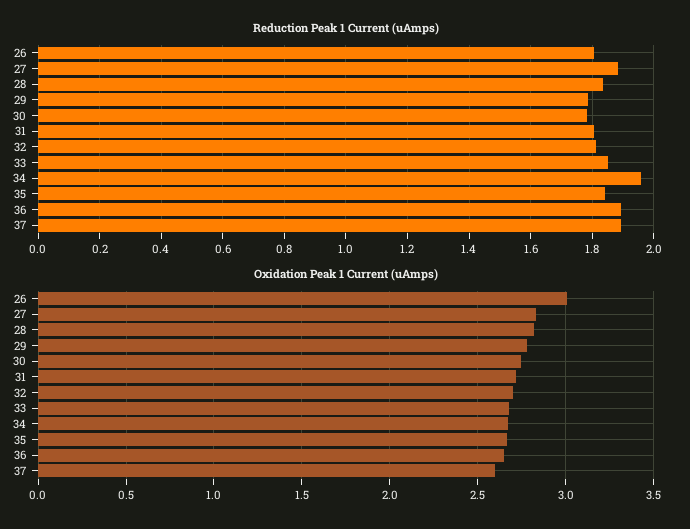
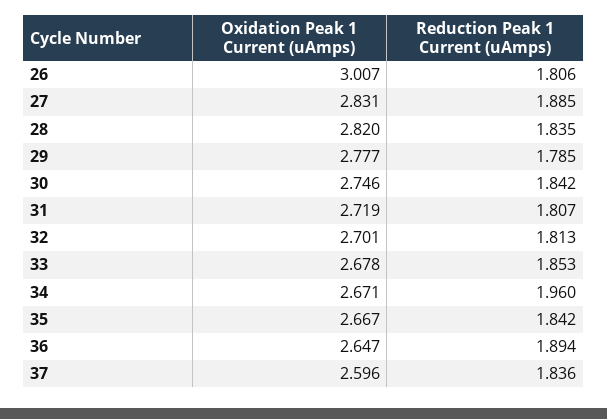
  {
    "Reduction Peak 1 Current (uAmps)": {
      "26": 1.806,
      "27": 1.885,
      "28": 1.835,
      "29": 1.785,
-     "30": 1.78,
+     "30": 1.842,
      "31": 1.807,
      "32": 1.813,
      "33": 1.853,
      "34": 1.96,
      "35": 1.842,
      "36": 1.894,
-     "37": 1.9
+     "37": 1.836
    },
    "Oxidation Peak 1 Current (uAmps)": {
      "26": 3.007,
      "27": 2.831,
      "28": 2.82,
      "29": 2.777,
      "30": 2.746,
      "31": 2.719,
      "32": 2.701,
      "33": 2.678,
      "34": 2.671,
      "35": 2.667,
      "36": 2.647,
      "37": 2.596
    }
  }

